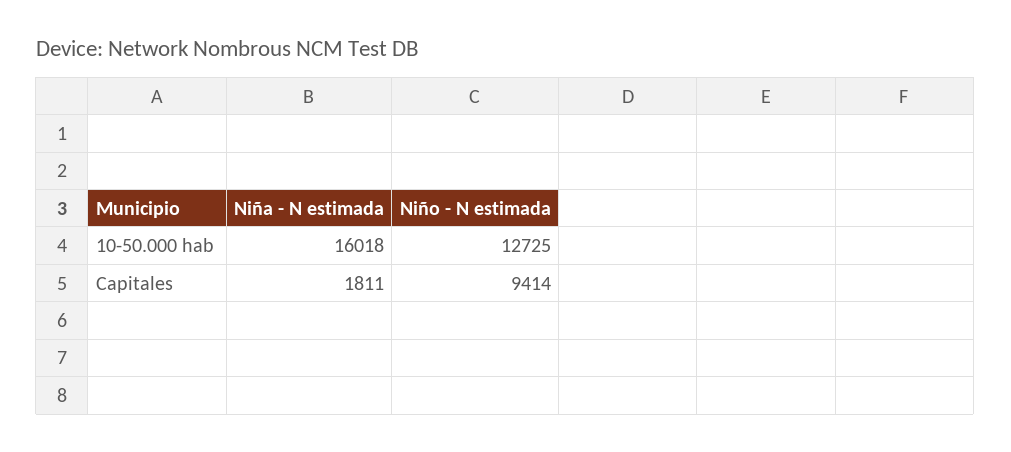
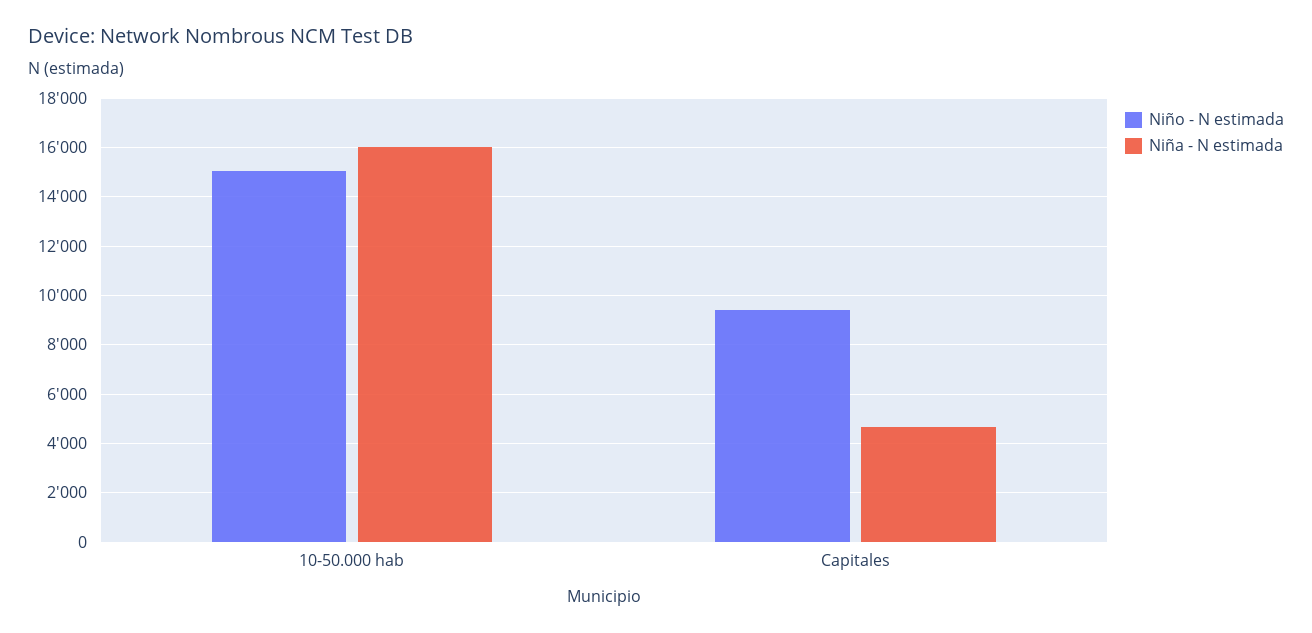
  {
    "Niña - N estimada": {
      "10-50.000 hab": 16018,
-     "Capitales": 1811
+     "Capitales": 4750
    },
    "Niño - N estimada": {
-     "10-50.000 hab": 12725,
+     "10-50.000 hab": 15000,
      "Capitales": 9414
    }
  }

